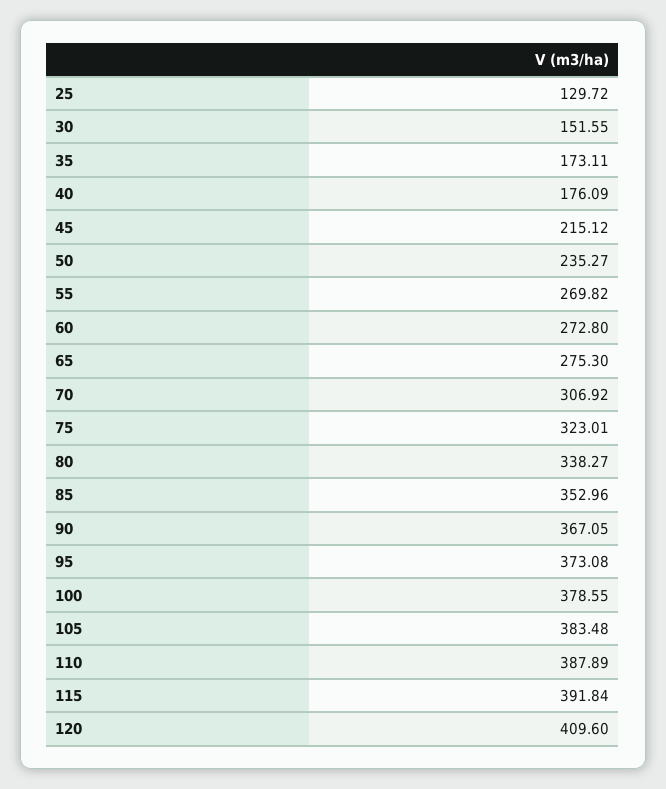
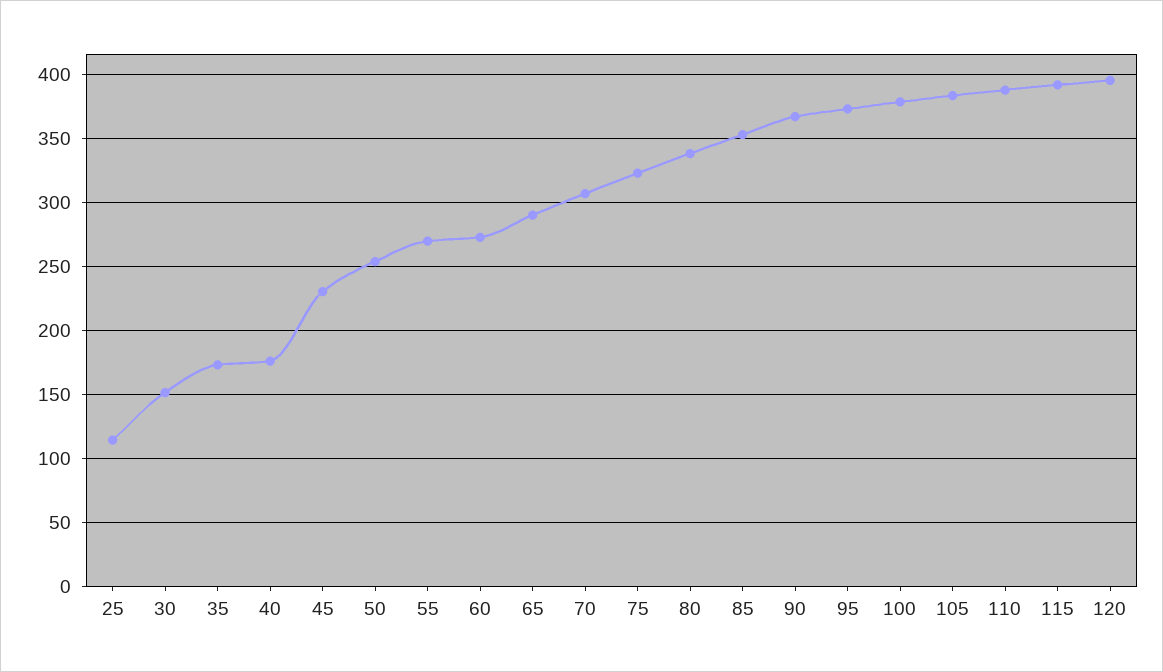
  {
-   "25": 129.72,
+   "25": 115,
    "30": 151.55,
    "35": 173.11,
    "40": 176.09,
-   "45": 215.12,
+   "45": 230,
-   "50": 235.27,
+   "50": 255,
    "55": 269.82,
    "60": 272.8,
-   "65": 275.3,
+   "65": 290,
    "70": 306.92,
    "75": 323.01,
    "80": 338.27,
    "85": 352.96,
    "90": 367.05,
    "95": 373.08,
    "100": 378.55,
    "105": 383.48,
    "110": 387.89,
    "115": 391.84,
-   "120": 409.6
+   "120": 395
  }

